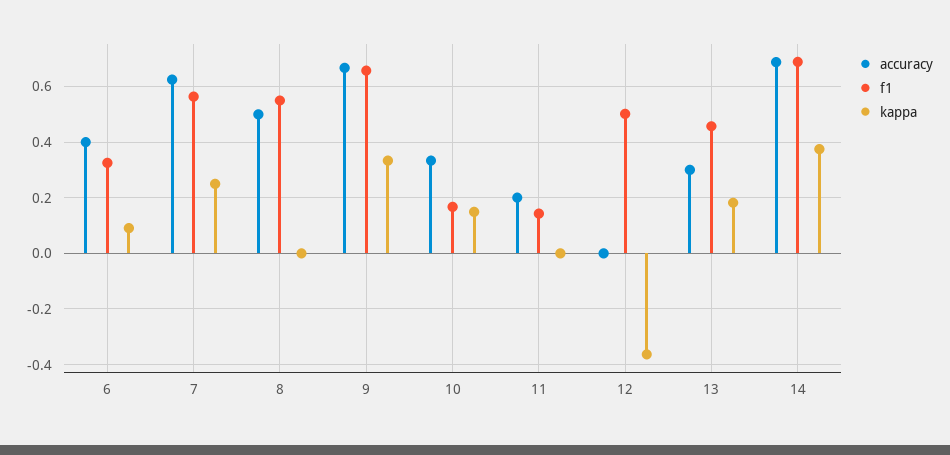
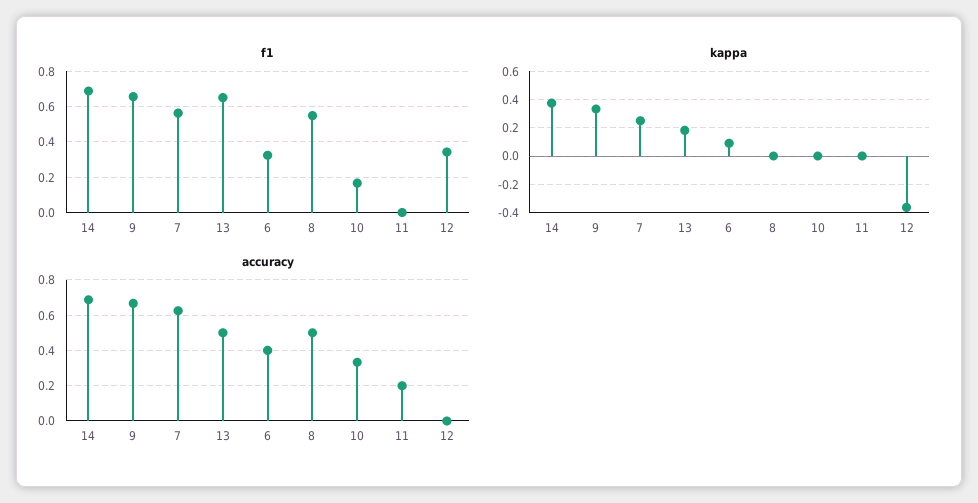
  {
    "accuracy": {
      "6": 0.4,
      "7": 0.625,
      "8": 0.5,
      "9": 0.675,
      "10": 0.325,
      "11": 0.2,
      "12": 0,
-     "13": 0.3,
+     "13": 0.5,
      "14": 0.7
    },
    "f1": {
      "6": 0.325,
      "7": 0.575,
      "8": 0.55,
      "9": 0.65,
      "10": 0.175,
-     "11": 0.15,
+     "11": 0,
-     "12": 0.5,
+     "12": 0.35,
-     "13": 0.45,
+     "13": 0.65,
      "14": 0.7
    },
    "kappa": {
      "6": 0.1,
      "7": 0.25,
      "8": 0,
      "9": 0.325,
-     "10": 0.15,
+     "10": 0,
      "11": 0,
      "12": -0.375,
      "13": 0.175,
      "14": 0.375
    }
  }

